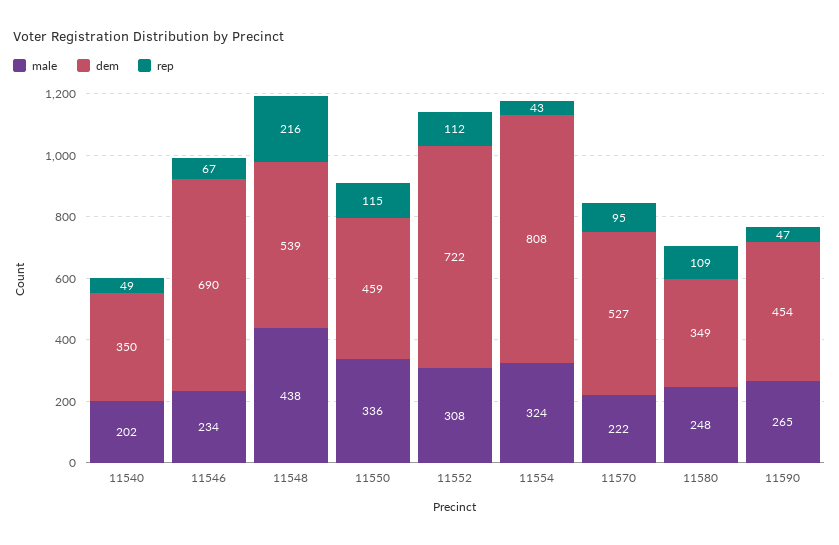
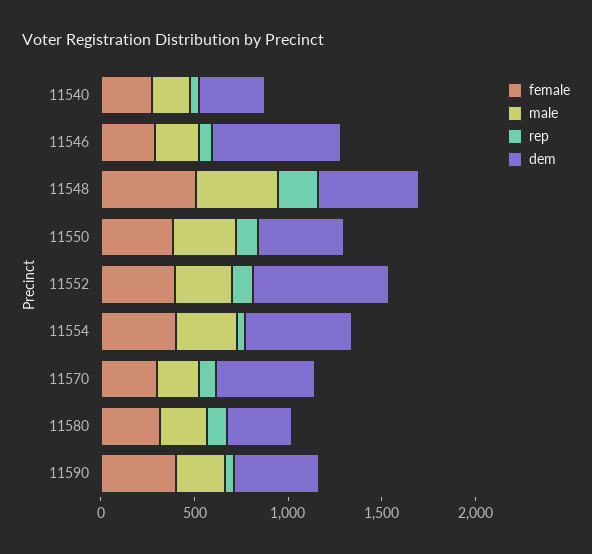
  {
    "male": {
      "11540": 202,
      "11546": 234,
      "11548": 438,
      "11550": 336,
      "11552": 308,
      "11554": 324,
      "11570": 222,
      "11580": 248,
      "11590": 265
    },
    "dem": {
      "11540": 350,
      "11546": 690,
      "11548": 539,
      "11550": 459,
      "11552": 722,
-     "11554": 808,
+     "11554": 600,
      "11570": 527,
      "11580": 349,
      "11590": 454
    },
    "rep": {
      "11540": 49,
      "11546": 67,
      "11548": 216,
      "11550": 115,
      "11552": 112,
      "11554": 43,
      "11570": 95,
      "11580": 109,
      "11590": 47
-   }
+   },
+   "female": {
+     "11540": 300,
+     "11546": 300,
+     "11548": 500,
+     "11550": 400,
+     "11552": 400,
+     "11554": 400,
+     "11570": 300,
+     "11580": 300,
+     "11590": 400
+   }
  }

